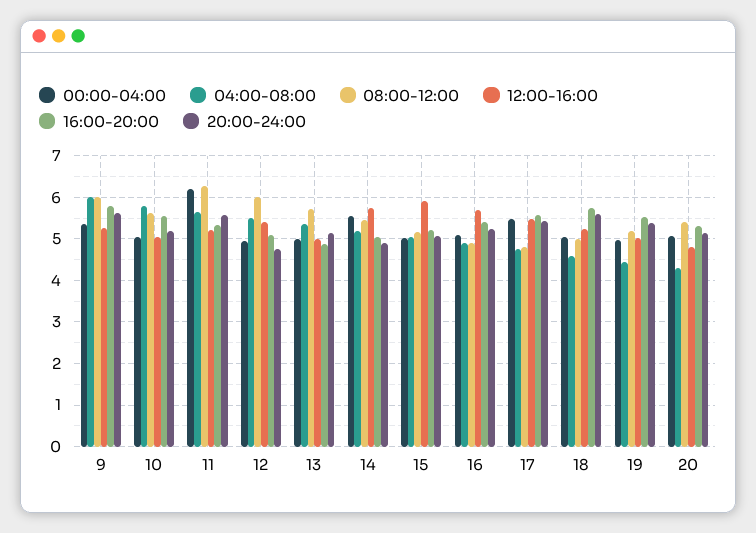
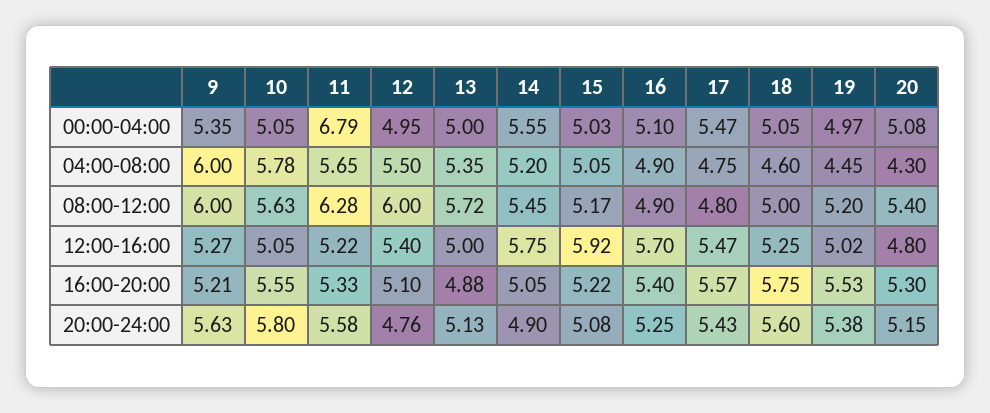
  {
    "00:00-04:00": {
      "9": 5.35,
      "10": 5.05,
-     "11": 6.2,
+     "11": 6.79,
      "12": 4.95,
      "13": 5,
      "14": 5.55,
      "15": 5.03,
      "16": 5.1,
      "17": 5.47,
      "18": 5.05,
      "19": 4.97,
      "20": 5.08
    },
    "04:00-08:00": {
      "9": 6,
      "10": 5.78,
      "11": 5.65,
      "12": 5.5,
      "13": 5.35,
      "14": 5.2,
      "15": 5.05,
      "16": 4.9,
      "17": 4.75,
      "18": 4.6,
      "19": 4.45,
      "20": 4.3
    },
    "08:00-12:00": {
      "9": 6,
      "10": 5.63,
      "11": 6.28,
      "12": 6,
      "13": 5.72,
      "14": 5.45,
      "15": 5.17,
      "16": 4.9,
      "17": 4.8,
      "18": 5,
      "19": 5.2,
      "20": 5.4
    },
    "12:00-16:00": {
      "9": 5.27,
      "10": 5.05,
      "11": 5.22,
      "12": 5.4,
      "13": 5,
      "14": 5.75,
      "15": 5.92,
      "16": 5.7,
      "17": 5.47,
      "18": 5.25,
      "19": 5.02,
      "20": 4.8
    },
    "16:00-20:00": {
-     "9": 5.8,
+     "9": 5.21,
      "10": 5.55,
      "11": 5.33,
      "12": 5.1,
      "13": 4.88,
      "14": 5.05,
      "15": 5.22,
      "16": 5.4,
      "17": 5.57,
      "18": 5.75,
      "19": 5.53,
      "20": 5.3
    },
    "20:00-24:00": {
      "9": 5.63,
-     "10": 5.2,
+     "10": 5.8,
      "11": 5.58,
      "12": 4.76,
      "13": 5.13,
      "14": 4.9,
      "15": 5.08,
      "16": 5.25,
      "17": 5.43,
      "18": 5.6,
      "19": 5.38,
      "20": 5.15
    }
  }

